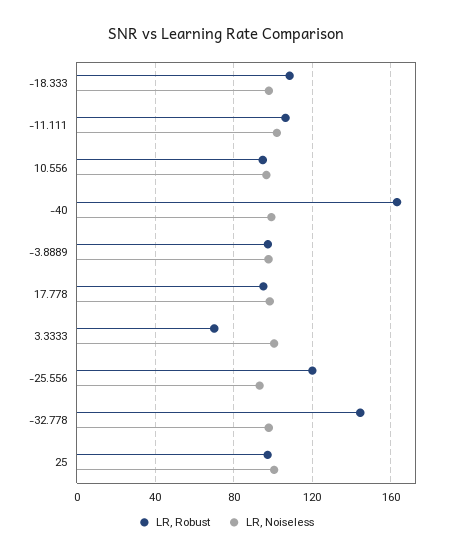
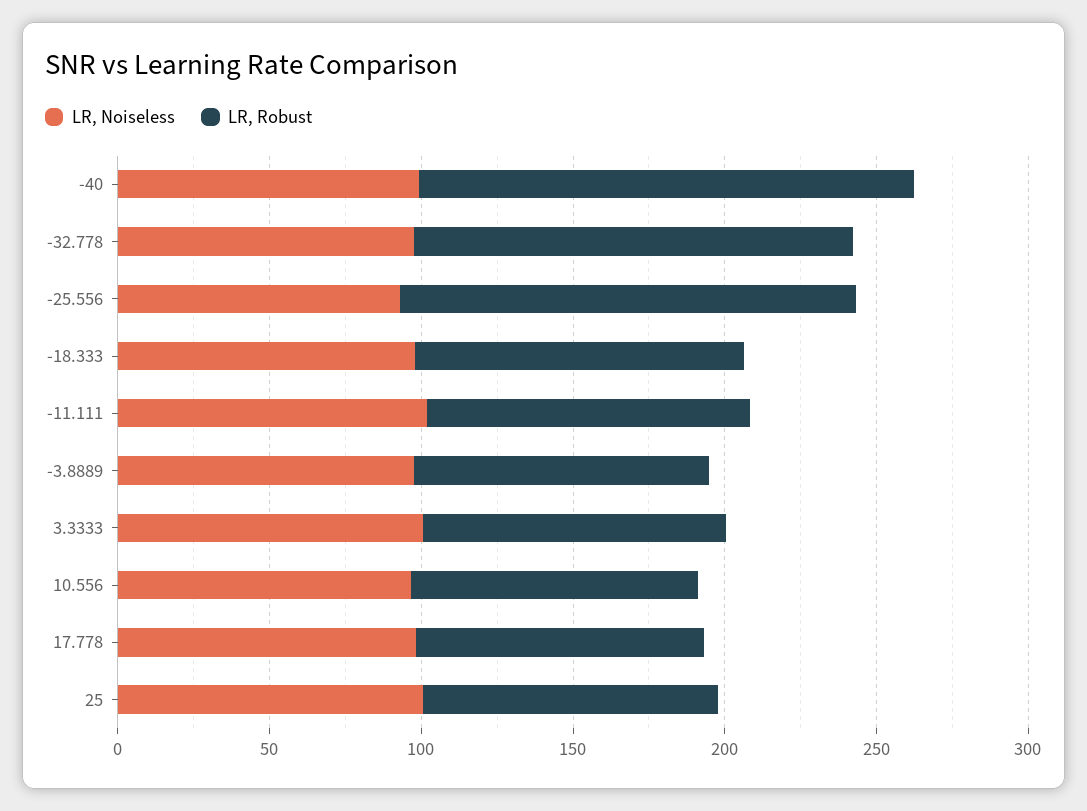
  {
    "LR, Robust": {
      "-18.333": 110,
      "-11.111": 105,
      "10.556": 95,
      "-40": 165,
      "-3.8889": 95,
      "17.778": 95,
-     "3.3333": 70,
+     "3.3333": 100,
-     "-25.556": 120,
+     "-25.556": 150,
      "-32.778": 145,
      "25": 95
    },
    "LR, Noiseless": {
      "-18.333": 100,
      "-11.111": 100,
      "10.556": 95,
      "-40": 100,
      "-3.8889": 100,
      "17.778": 100,
      "3.3333": 100,
      "-25.556": 95,
      "-32.778": 100,
      "25": 100
    }
  }

